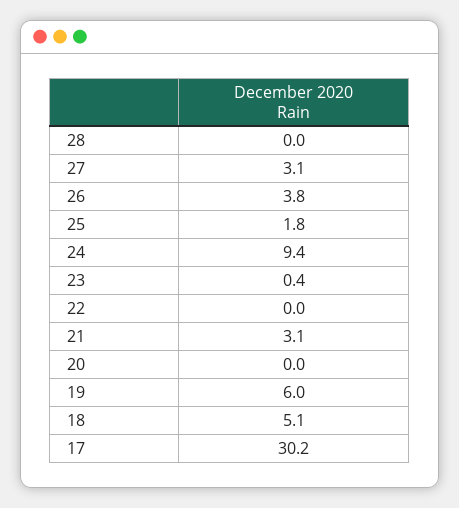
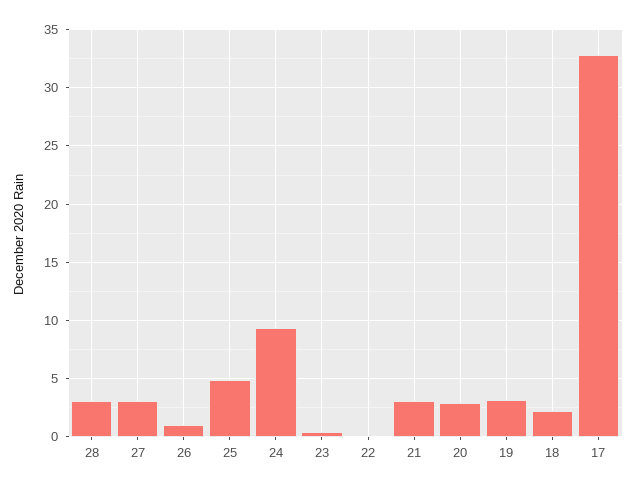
  {
-   "28": 0,
+   "28": 3,
    "27": 3.1,
-   "26": 3.8,
+   "26": 1,
-   "25": 1.8,
+   "25": 5,
    "24": 9.4,
    "23": 0.4,
    "22": 0,
    "21": 3.1,
-   "20": 0,
+   "20": 3,
-   "19": 6,
+   "19": 3,
-   "18": 5.1,
+   "18": 2,
-   "17": 30.2
+   "17": 33
  }

